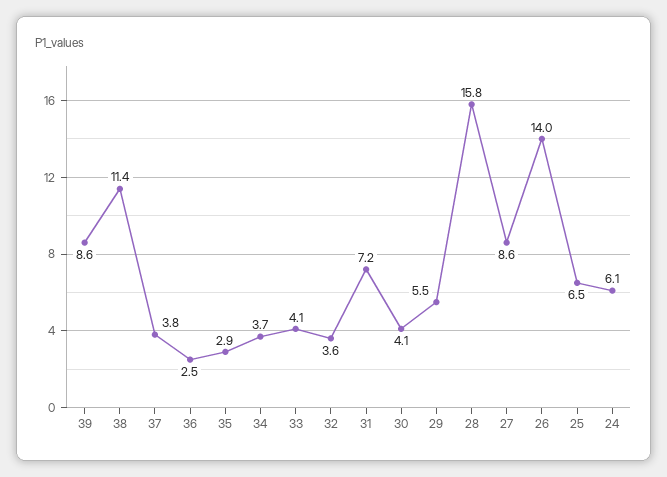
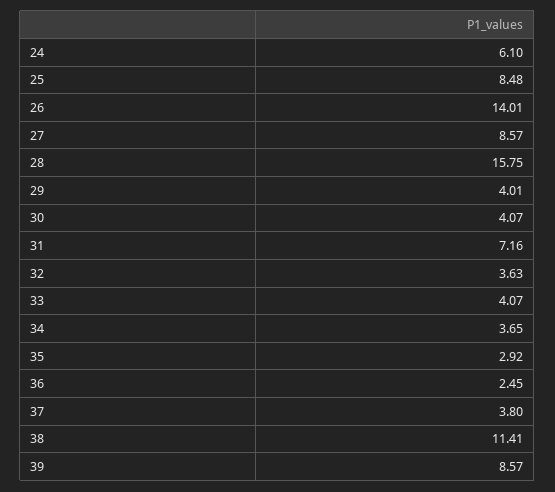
  {
    "39": 8.57,
    "38": 11.41,
    "37": 3.8,
    "36": 2.45,
    "35": 2.92,
    "34": 3.65,
    "33": 4.07,
    "32": 3.63,
    "31": 7.16,
    "30": 4.07,
-   "29": 5.5,
+   "29": 4.01,
    "28": 15.75,
    "27": 8.57,
    "26": 14.01,
-   "25": 6.5,
+   "25": 8.48,
    "24": 6.1
  }

